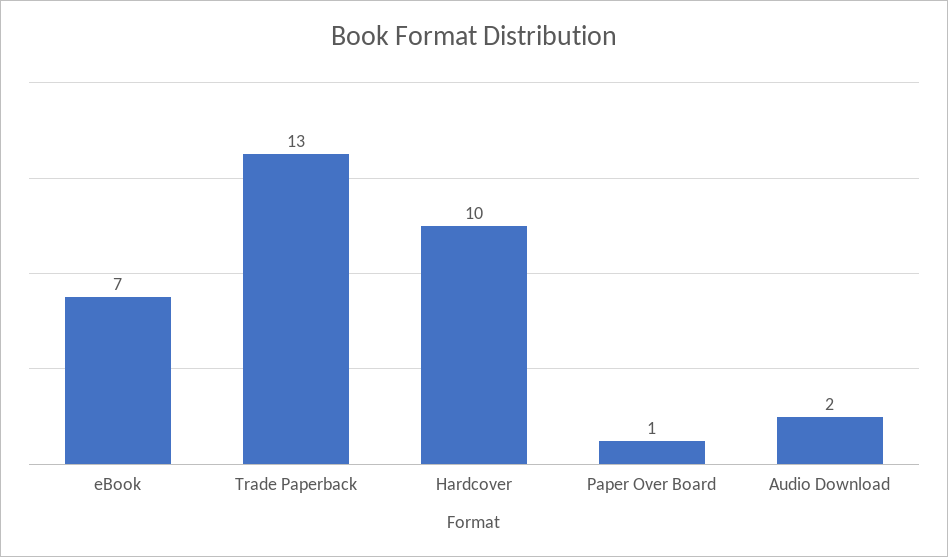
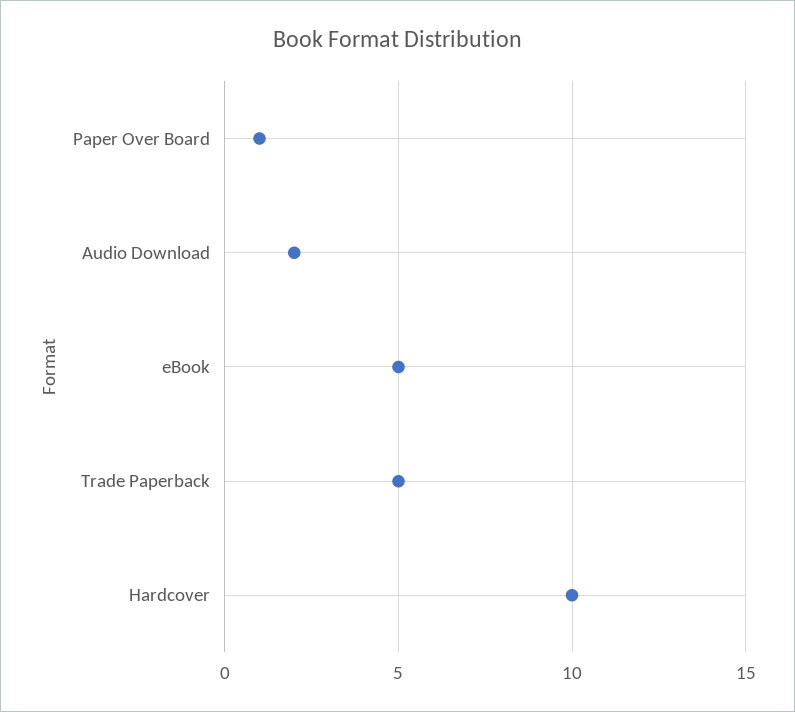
  {
-   "eBook": 7,
+   "eBook": 5,
-   "Trade Paperback": 13,
+   "Trade Paperback": 5,
    "Hardcover": 10,
    "Paper Over Board": 1,
    "Audio Download": 2
  }

